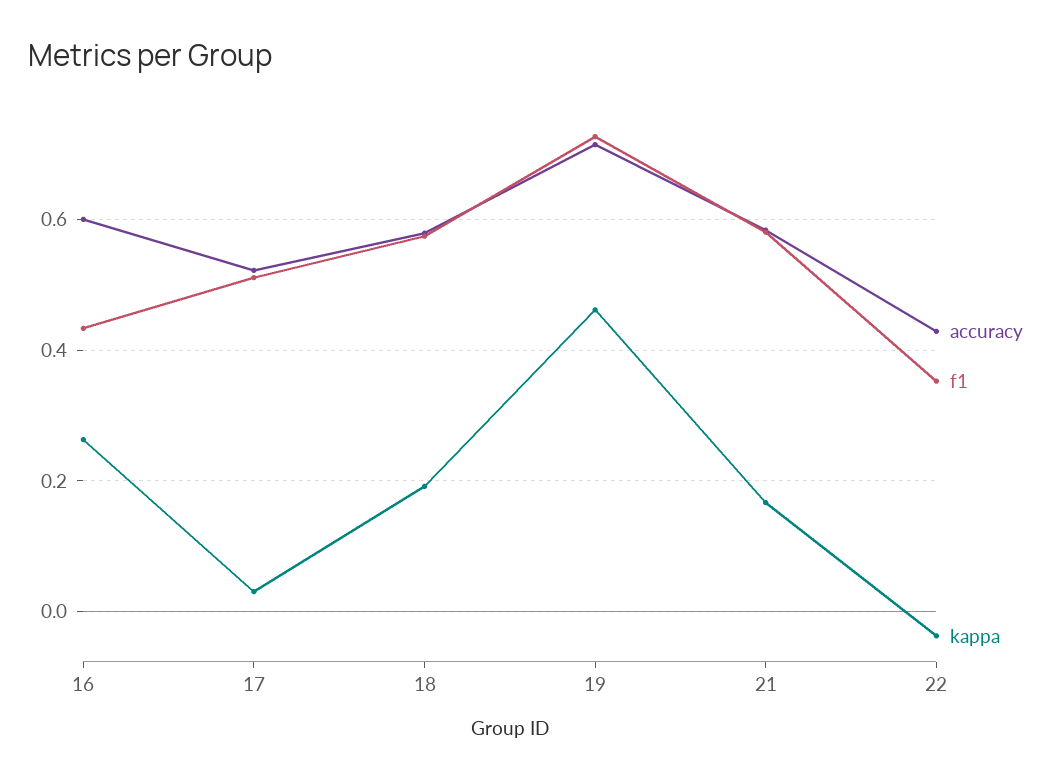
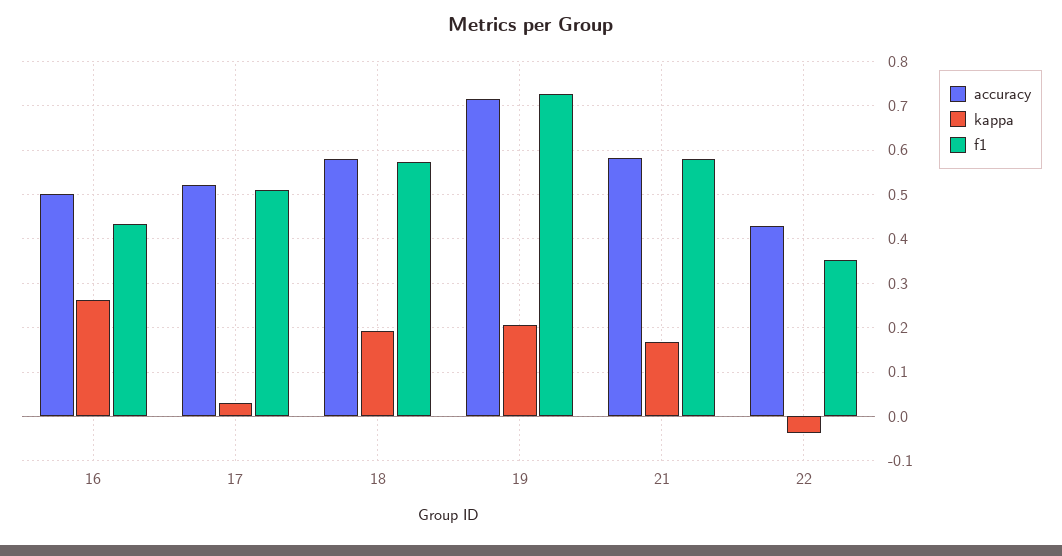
  {
    "accuracy": {
-     "16": 0.6,
+     "16": 0.5,
      "17": 0.52,
      "18": 0.58,
      "19": 0.72,
      "21": 0.58,
      "22": 0.42
    },
    "f1": {
      "16": 0.44,
      "17": 0.52,
      "18": 0.58,
      "19": 0.72,
      "21": 0.58,
      "22": 0.36
    },
    "kappa": {
      "16": 0.26,
      "17": 0.04,
      "18": 0.2,
-     "19": 0.46,
+     "19": 0.2,
      "21": 0.16,
      "22": -0.04
    }
  }

